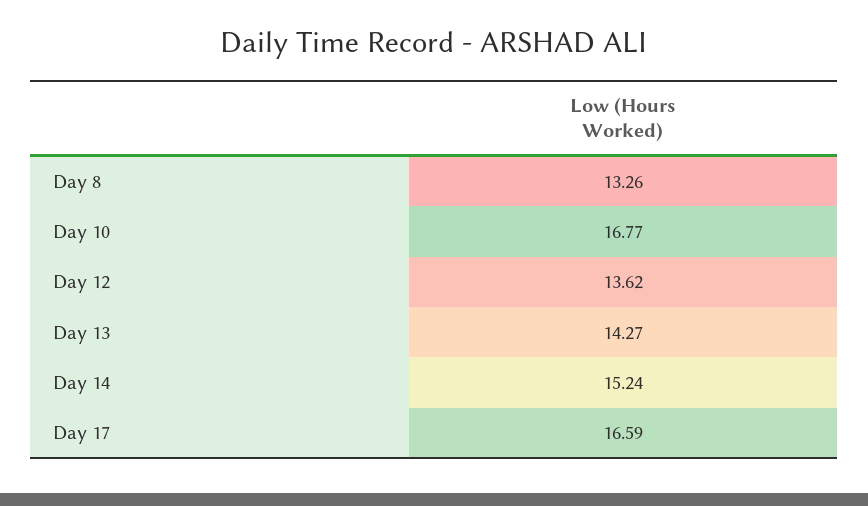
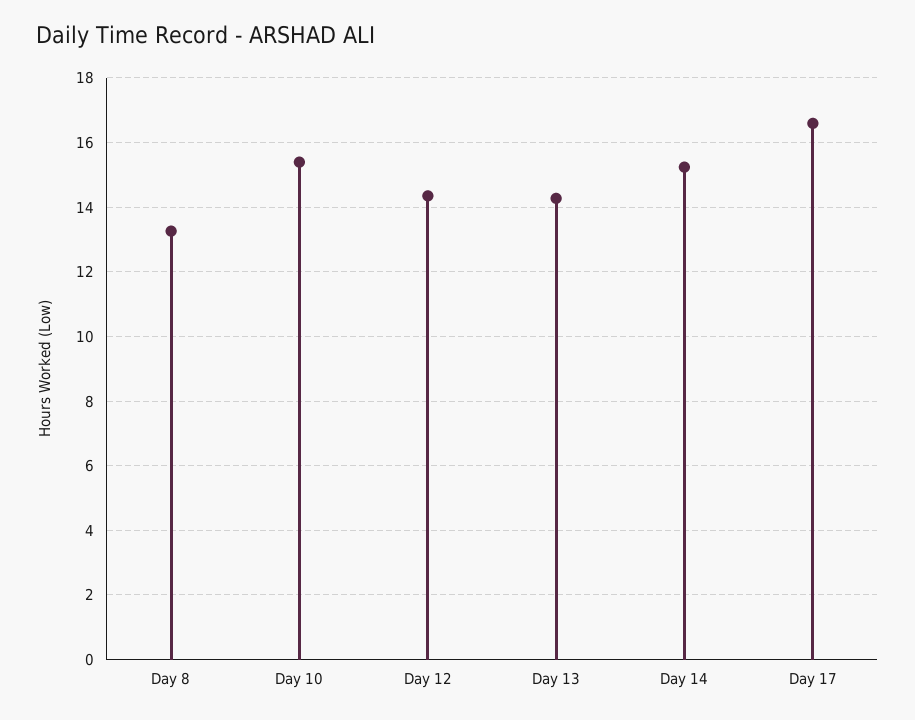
  {
    "Day 8": 13.26,
-   "Day 10": 16.77,
+   "Day 10": 15.4,
-   "Day 12": 13.62,
+   "Day 12": 14.4,
    "Day 13": 14.27,
    "Day 14": 15.24,
    "Day 17": 16.59
  }

